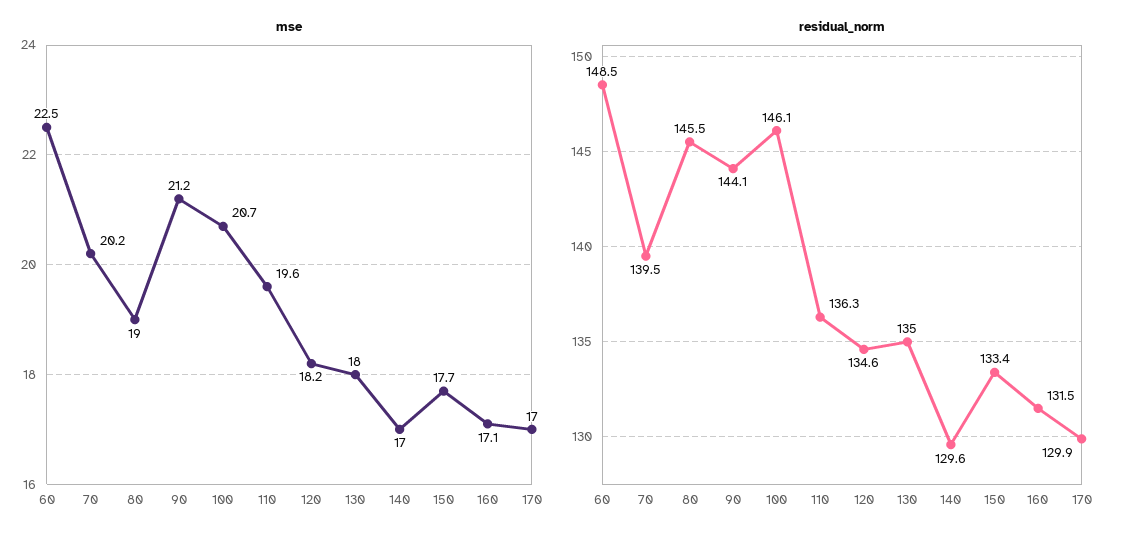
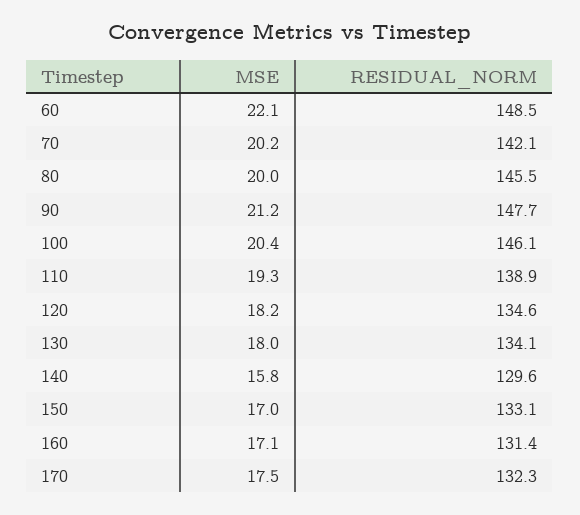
  {
    "mse": {
-     "60": 22.5,
+     "60": 22.1,
      "70": 20.2,
-     "80": 19,
+     "80": 20,
      "90": 21.2,
-     "100": 20.7,
+     "100": 20.4,
-     "110": 19.6,
+     "110": 19.3,
      "120": 18.2,
      "130": 18,
-     "140": 17,
+     "140": 15.8,
-     "150": 17.7,
+     "150": 17,
      "160": 17.1,
-     "170": 17
+     "170": 17.5
    },
    "residual_norm": {
      "60": 148.5,
-     "70": 139.5,
+     "70": 142.1,
      "80": 145.5,
-     "90": 144.1,
+     "90": 147.7,
      "100": 146.1,
-     "110": 136.3,
+     "110": 138.9,
      "120": 134.6,
-     "130": 135,
+     "130": 134.1,
      "140": 129.6,
-     "150": 133.4,
+     "150": 133.1,
-     "160": 131.5,
+     "160": 131.4,
-     "170": 129.9
+     "170": 132.3
    }
  }

